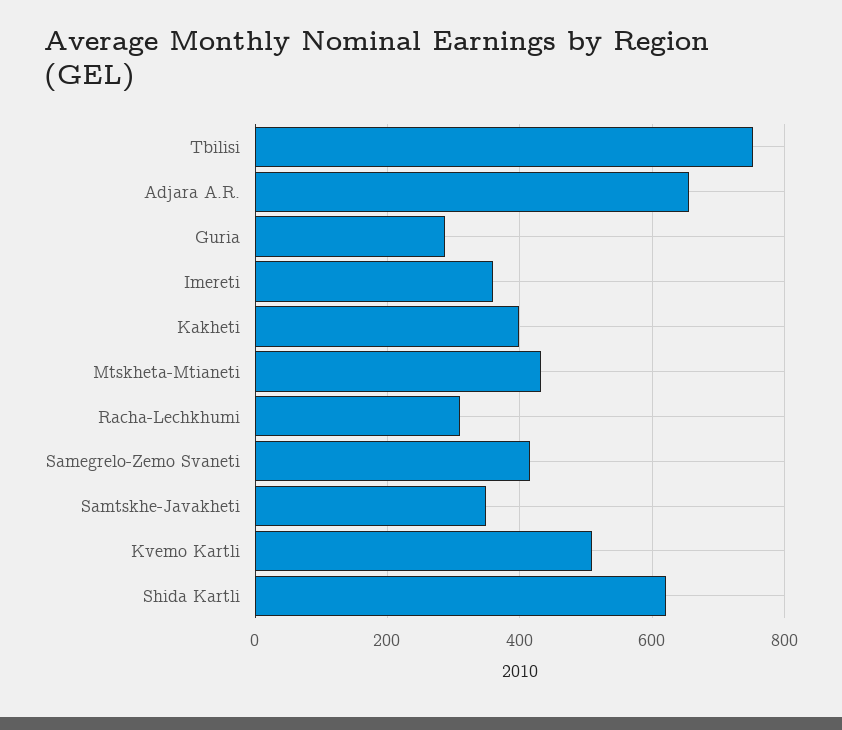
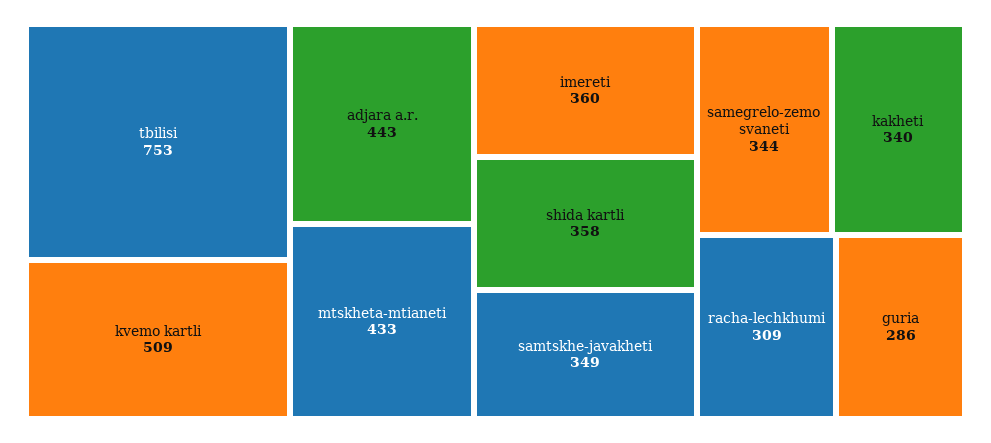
  {
    "Tbilisi": 753,
-   "Adjara A.R.": 660,
+   "Adjara A.R.": 443,
    "Guria": 286,
    "Imereti": 360,
-   "Kakheti": 400,
+   "Kakheti": 340,
    "Mtskheta-Mtianeti": 433,
    "Racha-Lechkhumi": 309,
-   "Samegrelo-Zemo Svaneti": 420,
+   "Samegrelo-Zemo Svaneti": 344,
    "Samtskhe-Javakheti": 349,
    "Kvemo Kartli": 509,
-   "Shida Kartli": 620
+   "Shida Kartli": 358
  }

